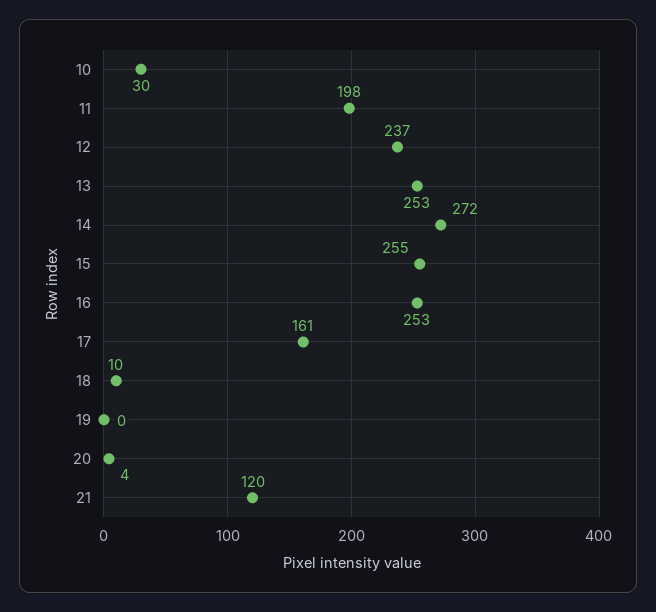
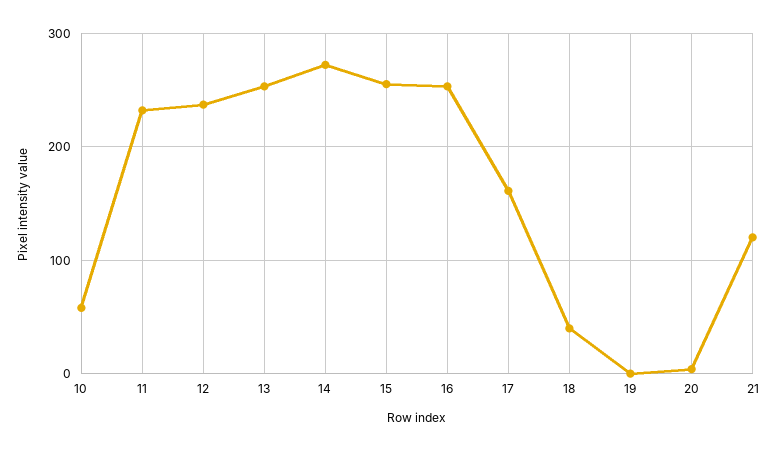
  {
-   "10": 30,
+   "10": 60,
-   "11": 198,
+   "11": 230,
    "12": 237,
    "13": 253,
    "14": 272,
    "15": 255,
    "16": 253,
    "17": 161,
-   "18": 10,
+   "18": 40,
    "19": 0,
    "20": 4,
    "21": 120
  }

